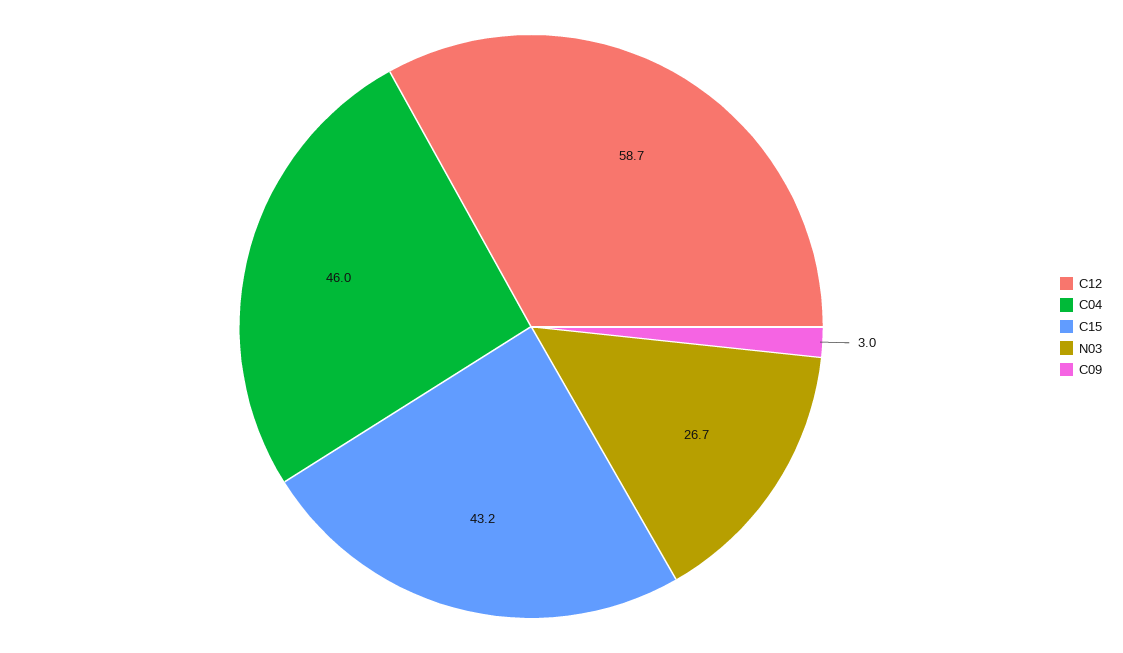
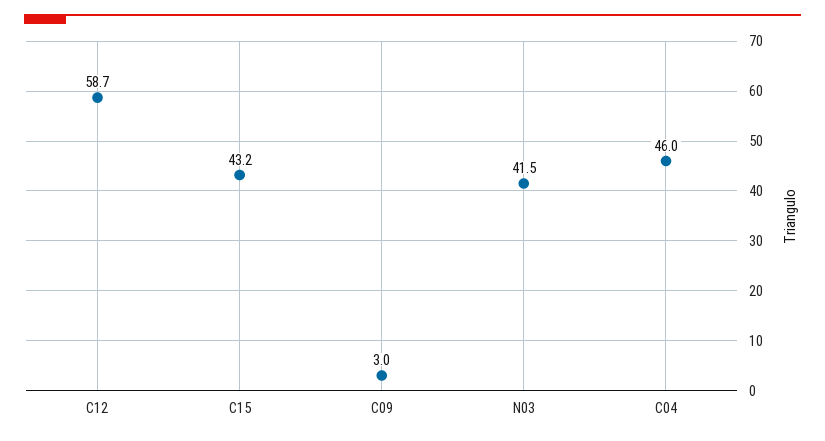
  {
    "C12": 58.7,
    "C04": 46,
    "C15": 43.2,
-   "N03": 26.7,
+   "N03": 41.5,
    "C09": 3
  }

